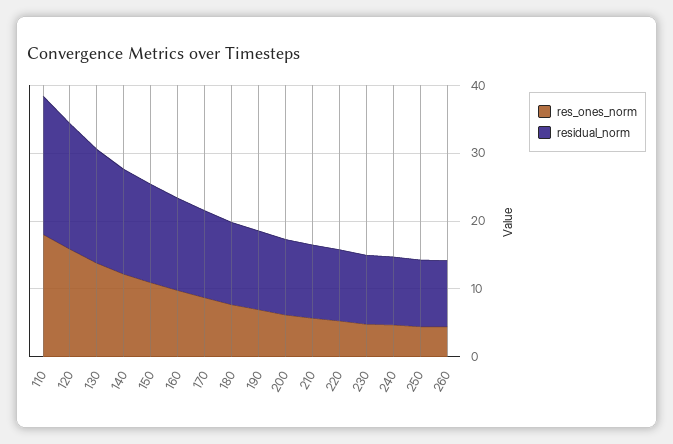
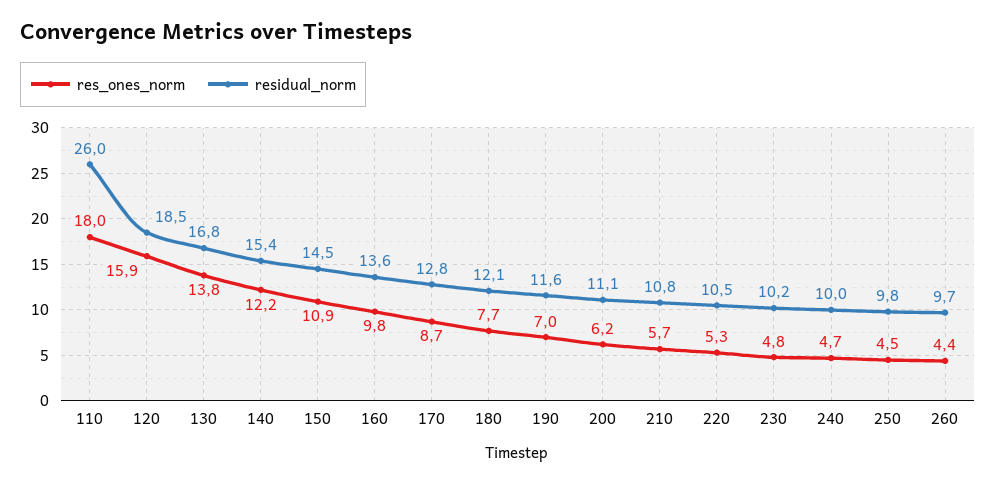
  {
    "res_ones_norm": {
      "110": 18,
      "120": 15.9,
      "130": 13.8,
      "140": 12.2,
      "150": 10.9,
      "160": 9.8,
      "170": 8.7,
      "180": 7.7,
      "190": 7,
      "200": 6.2,
      "210": 5.7,
      "220": 5.3,
      "230": 4.8,
      "240": 4.7,
      "250": 4.5,
      "260": 4.4
    },
    "residual_norm": {
-     "110": 20,
+     "110": 26,
      "120": 18.5,
      "130": 16.8,
      "140": 15.4,
      "150": 14.5,
      "160": 13.6,
      "170": 12.8,
      "180": 12.1,
      "190": 11.6,
      "200": 11.1,
      "210": 10.8,
      "220": 10.5,
      "230": 10.2,
      "240": 10,
      "250": 9.8,
      "260": 9.7
    }
  }

